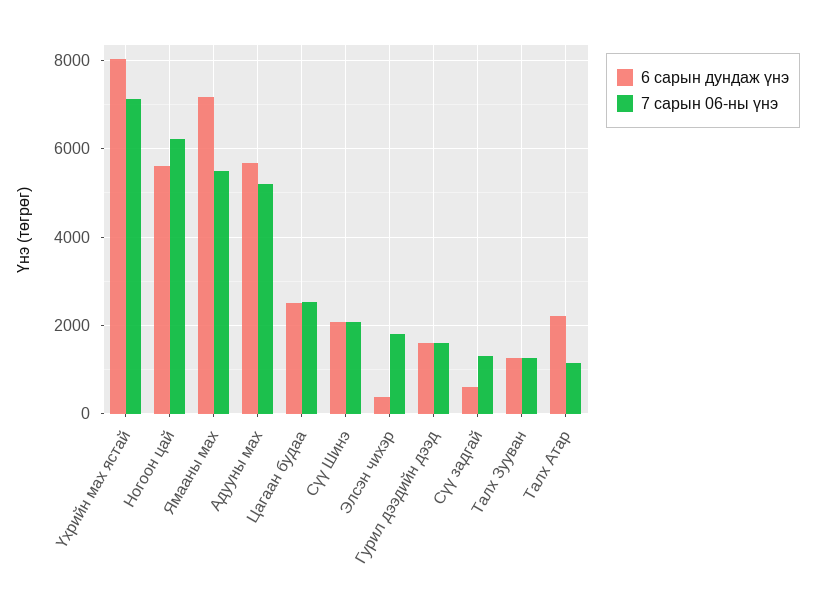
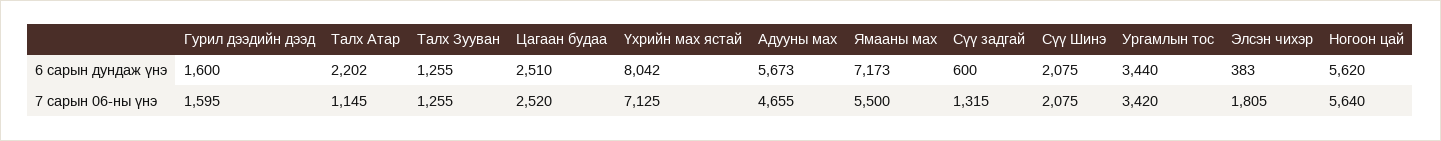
  {
    "6 сарын дундаж үнэ": {
      "Үхрийн мах ястай": 8042,
      "Ногоон цай": 5620,
      "Ямааны мах": 7173,
      "Адууны мах": 5673,
      "Цагаан будаа": 2510,
      "Сүү Шинэ": 2075,
      "Элсэн чихэр": 383,
      "Гурил дээдийн дээд": 1600,
      "Сүү задгай": 600,
      "Талх Зууван": 1255,
-     "Талх Атар": 2202
+     "Талх Атар": 2202,
+     "Ургамлын тос": 3440
    },
    "7 сарын 06-ны үнэ": {
      "Үхрийн мах ястай": 7125,
-     "Ногоон цай": 6200,
+     "Ногоон цай": 5640,
      "Ямааны мах": 5500,
-     "Адууны мах": 5200,
+     "Адууны мах": 4655,
      "Цагаан будаа": 2520,
      "Сүү Шинэ": 2075,
      "Элсэн чихэр": 1805,
      "Гурил дээдийн дээд": 1595,
      "Сүү задгай": 1315,
      "Талх Зууван": 1255,
-     "Талх Атар": 1145
+     "Талх Атар": 1145,
+     "Ургамлын тос": 3420
    }
  }

